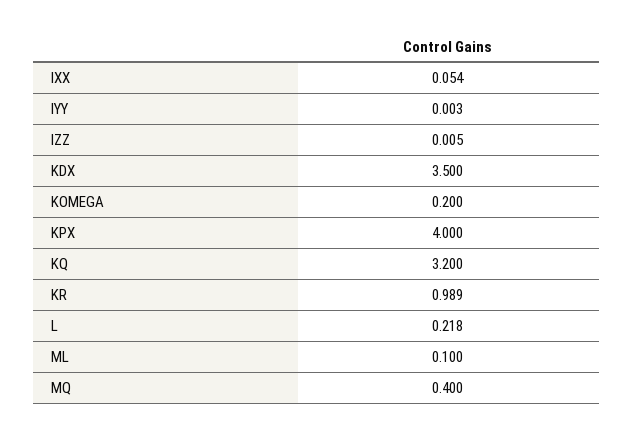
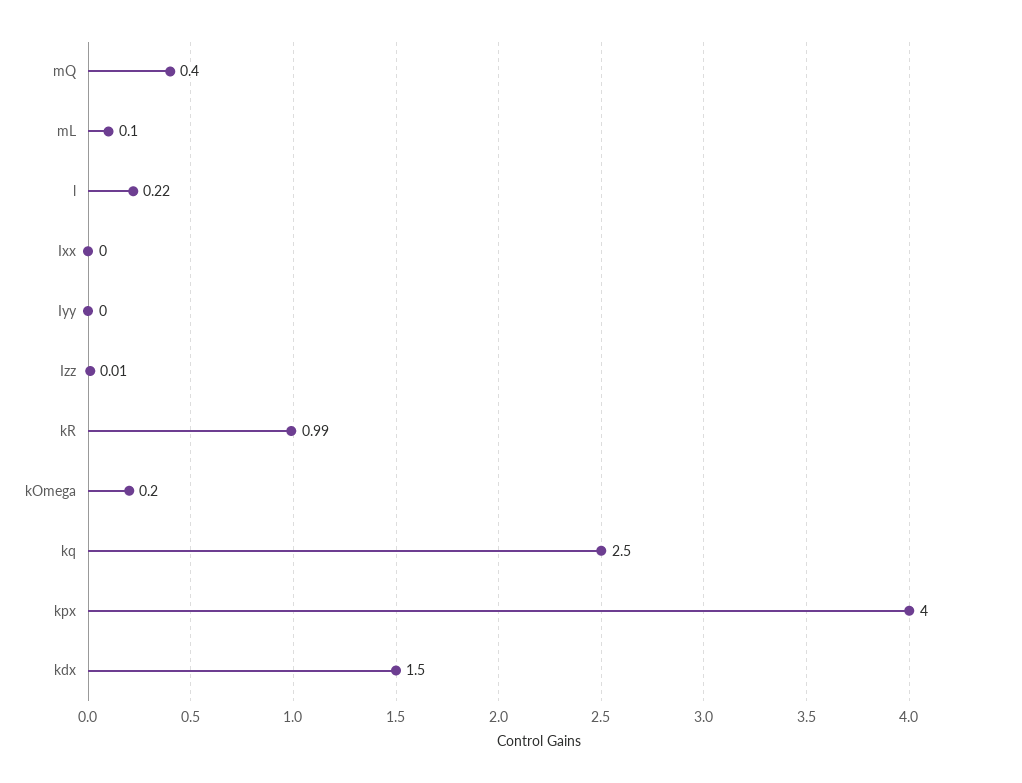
  {
-   "IXX": 0.054,
+   "IXX": 0,
    "IYY": 0.003,
    "IZZ": 0.005,
-   "KDX": 3.5,
+   "KDX": 1.5,
    "KOMEGA": 0.2,
    "KPX": 4,
-   "KQ": 3.2,
+   "KQ": 2.5,
    "KR": 0.989,
    "L": 0.218,
    "ML": 0.1,
    "MQ": 0.4
  }

